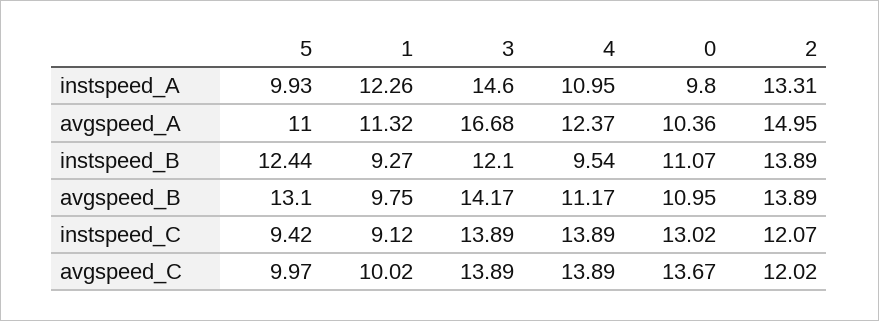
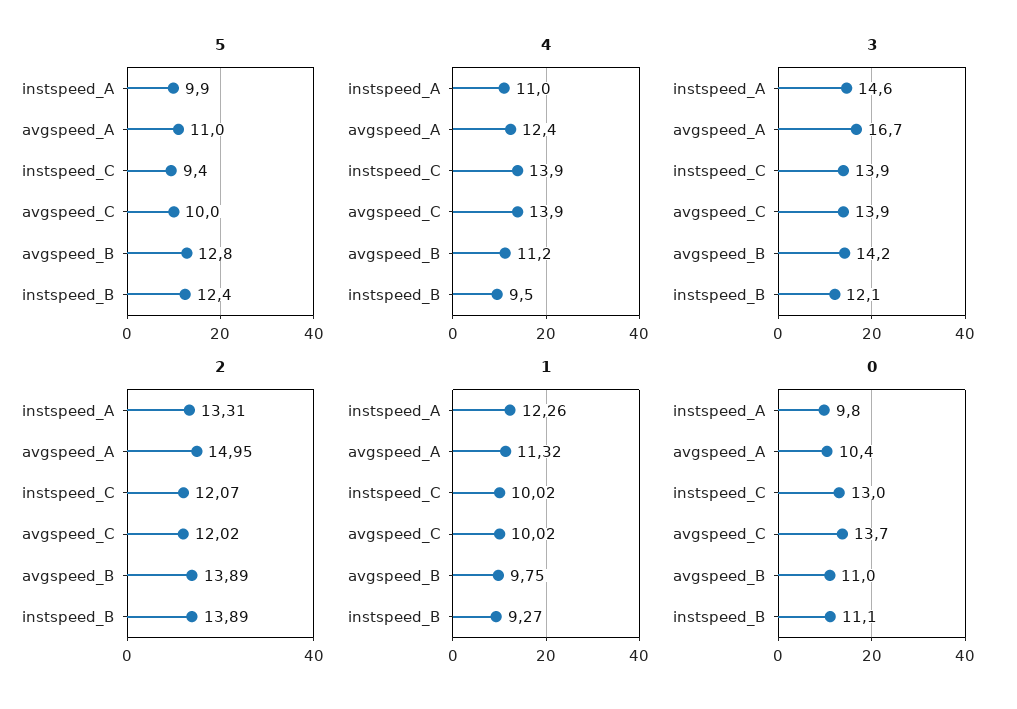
  {
    "5": {
      "instspeed_A": 9.93,
      "avgspeed_A": 11,
      "instspeed_B": 12.44,
-     "avgspeed_B": 13.1,
+     "avgspeed_B": 12.8,
      "instspeed_C": 9.42,
      "avgspeed_C": 9.97
    },
    "1": {
      "instspeed_A": 12.26,
      "avgspeed_A": 11.32,
      "instspeed_B": 9.27,
      "avgspeed_B": 9.75,
-     "instspeed_C": 9.12,
+     "instspeed_C": 10.02,
      "avgspeed_C": 10.02
    },
    "3": {
      "instspeed_A": 14.6,
      "avgspeed_A": 16.68,
      "instspeed_B": 12.1,
      "avgspeed_B": 14.17,
      "instspeed_C": 13.89,
      "avgspeed_C": 13.89
    },
    "4": {
      "instspeed_A": 10.95,
      "avgspeed_A": 12.37,
      "instspeed_B": 9.54,
      "avgspeed_B": 11.17,
      "instspeed_C": 13.89,
      "avgspeed_C": 13.89
    },
    "0": {
      "instspeed_A": 9.8,
      "avgspeed_A": 10.36,
      "instspeed_B": 11.07,
      "avgspeed_B": 10.95,
      "instspeed_C": 13.02,
      "avgspeed_C": 13.67
    },
    "2": {
      "instspeed_A": 13.31,
      "avgspeed_A": 14.95,
      "instspeed_B": 13.89,
      "avgspeed_B": 13.89,
      "instspeed_C": 12.07,
      "avgspeed_C": 12.02
    }
  }

